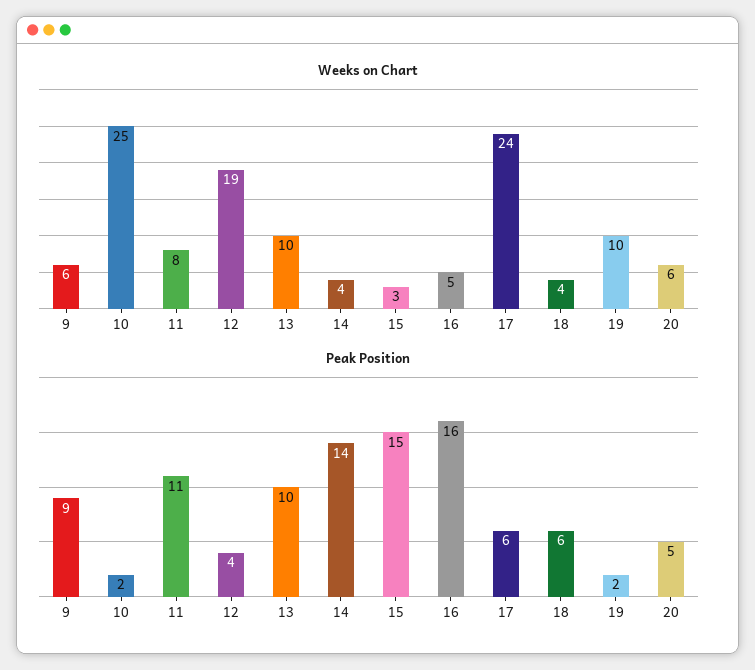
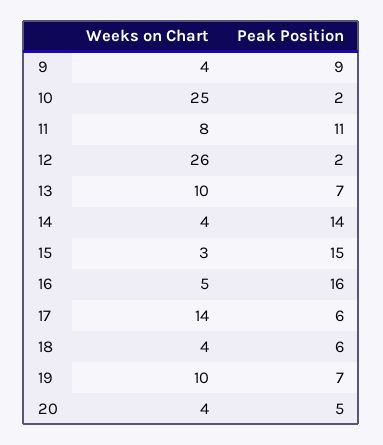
  {
    "Weeks on Chart": {
-     "9": 6,
+     "9": 4,
      "10": 25,
      "11": 8,
-     "12": 19,
+     "12": 26,
      "13": 10,
      "14": 4,
      "15": 3,
      "16": 5,
-     "17": 24,
+     "17": 14,
      "18": 4,
      "19": 10,
-     "20": 6
+     "20": 4
    },
    "Peak Position": {
      "9": 9,
      "10": 2,
      "11": 11,
-     "12": 4,
+     "12": 2,
-     "13": 10,
+     "13": 7,
      "14": 14,
      "15": 15,
      "16": 16,
      "17": 6,
      "18": 6,
-     "19": 2,
+     "19": 7,
      "20": 5
    }
  }

